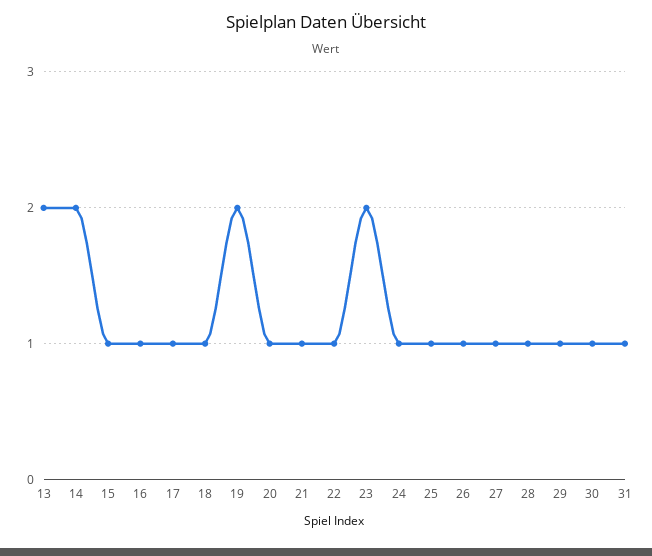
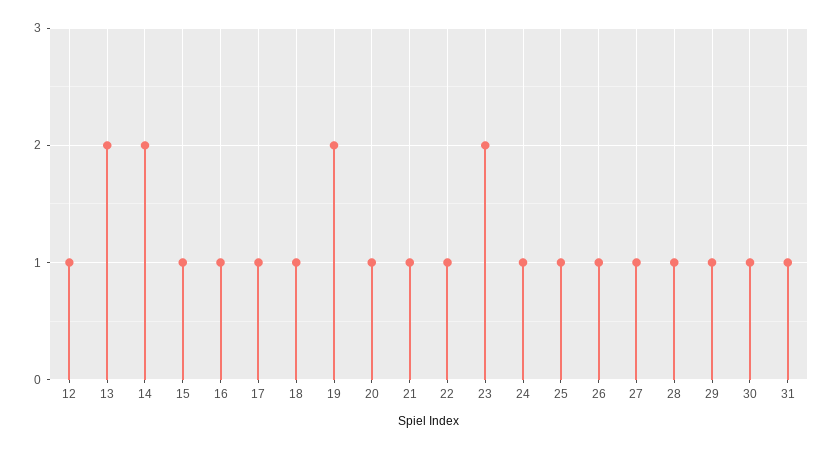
  {
    "13": 2,
    "14": 2,
    "15": 1,
    "16": 1,
    "17": 1,
    "18": 1,
    "19": 2,
    "20": 1,
    "21": 1,
    "22": 1,
    "23": 2,
    "24": 1,
    "25": 1,
    "26": 1,
    "27": 1,
    "28": 1,
    "29": 1,
    "30": 1,
-   "31": 1
+   "31": 1,
+   "12": 1
  }

